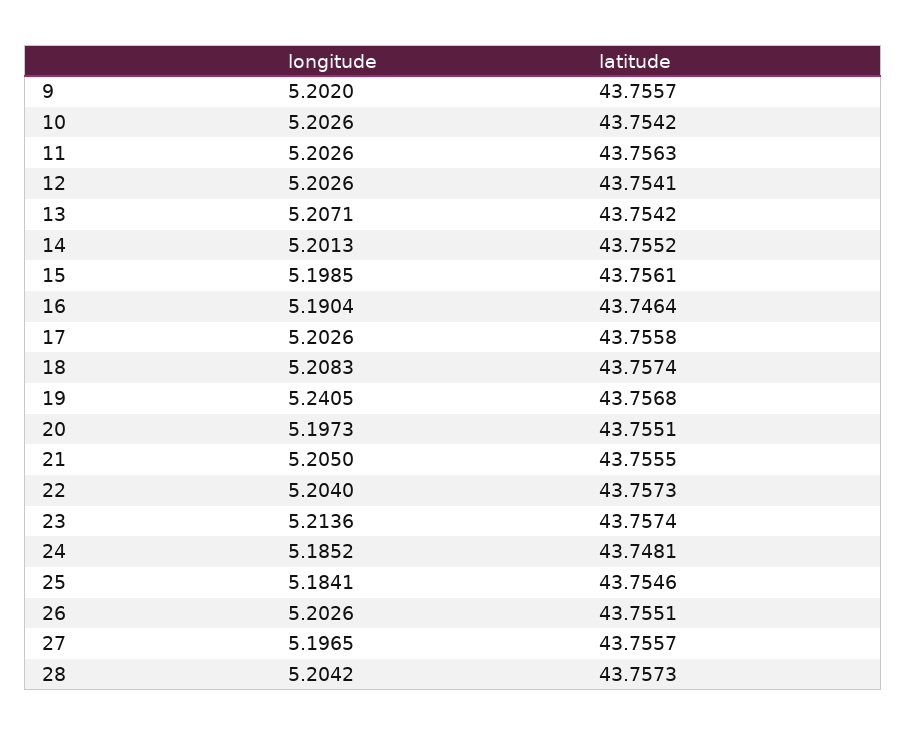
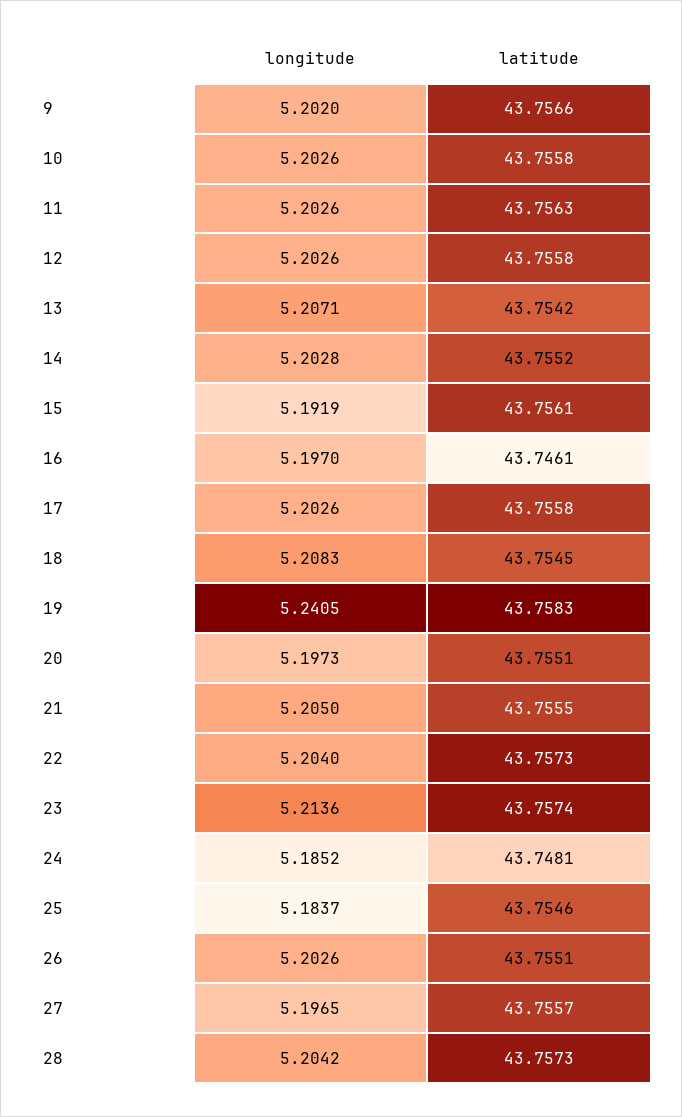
  {
    "longitude": {
      "9": 5.202,
      "10": 5.2026,
      "11": 5.2026,
      "12": 5.2026,
      "13": 5.2071,
-     "14": 5.2013,
+     "14": 5.2028,
-     "15": 5.1985,
+     "15": 5.1919,
-     "16": 5.1904,
+     "16": 5.197,
      "17": 5.2026,
      "18": 5.2083,
      "19": 5.2405,
      "20": 5.1973,
      "21": 5.205,
      "22": 5.204,
      "23": 5.2136,
      "24": 5.1852,
-     "25": 5.1841,
+     "25": 5.1837,
      "26": 5.2026,
      "27": 5.1965,
      "28": 5.2042
    },
    "latitude": {
-     "9": 43.7557,
+     "9": 43.7566,
-     "10": 43.7542,
+     "10": 43.7558,
      "11": 43.7563,
-     "12": 43.7541,
+     "12": 43.7558,
      "13": 43.7542,
      "14": 43.7552,
      "15": 43.7561,
-     "16": 43.7464,
+     "16": 43.7461,
      "17": 43.7558,
-     "18": 43.7574,
+     "18": 43.7545,
-     "19": 43.7568,
+     "19": 43.7583,
      "20": 43.7551,
      "21": 43.7555,
      "22": 43.7573,
      "23": 43.7574,
      "24": 43.7481,
      "25": 43.7546,
      "26": 43.7551,
      "27": 43.7557,
      "28": 43.7573
    }
  }

